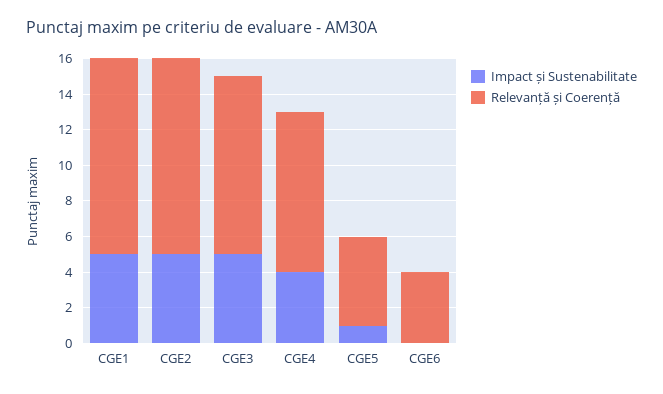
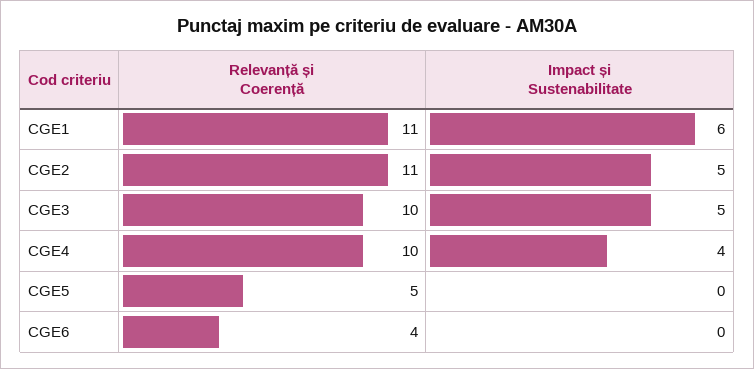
  {
    "Impact și Sustenabilitate": {
-     "CGE1": 5,
+     "CGE1": 6,
      "CGE2": 5,
      "CGE3": 5,
      "CGE4": 4,
-     "CGE5": 1,
+     "CGE5": 0,
      "CGE6": 0
    },
    "Relevanță și Coerență": {
      "CGE1": 11,
      "CGE2": 11,
      "CGE3": 10,
-     "CGE4": 9,
+     "CGE4": 10,
      "CGE5": 5,
      "CGE6": 4
    }
  }

